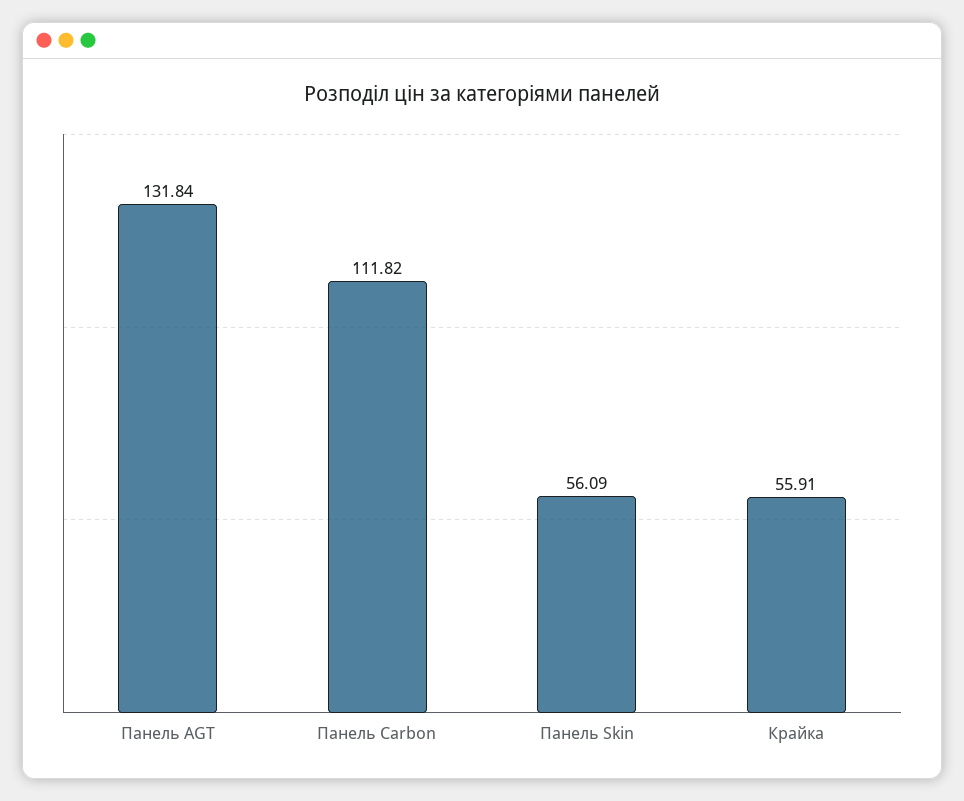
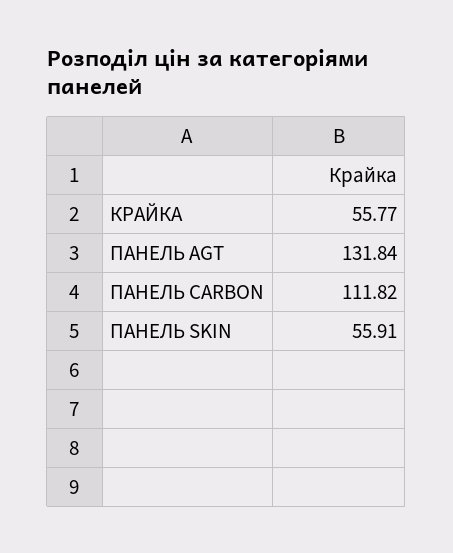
  {
    "Панель AGT": 131.84,
    "Панель Carbon": 111.82,
-   "Панель Skin": 56.09,
+   "Панель Skin": 55.91,
-   "Крайка": 55.91
+   "Крайка": 55.77
  }

